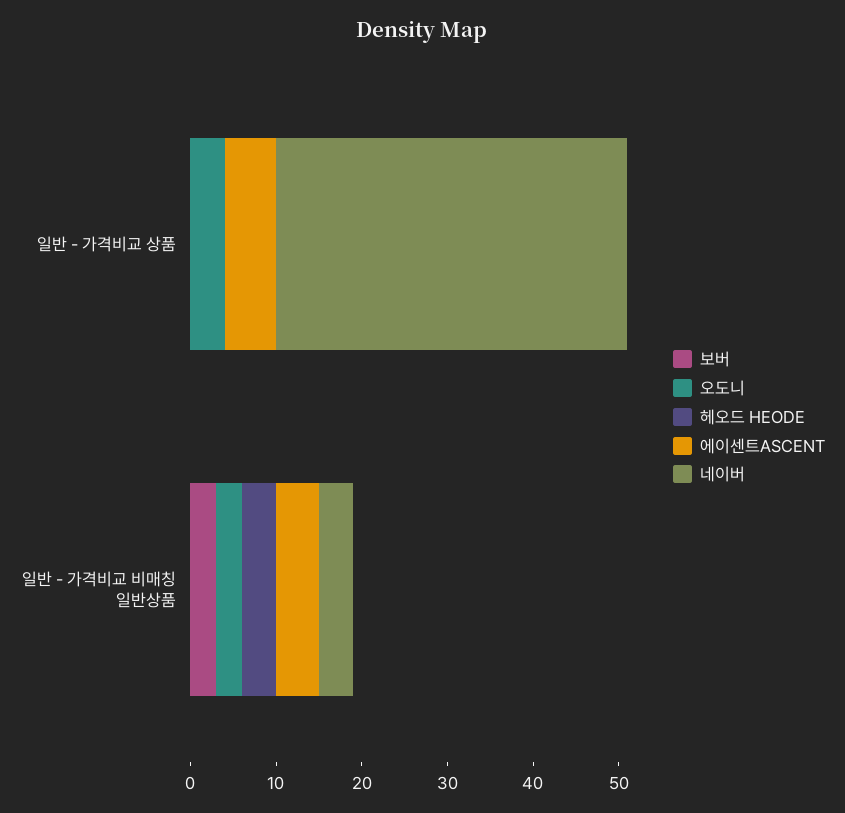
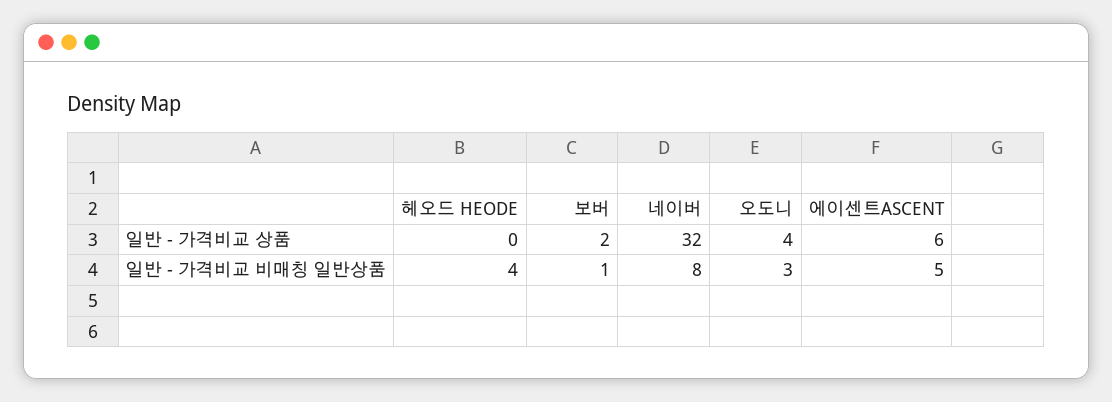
  {
    "보버": {
-     "일반 - 가격비교 상품": 0,
+     "일반 - 가격비교 상품": 2,
-     "일반 - 가격비교 비매칭 일반상품": 3
+     "일반 - 가격비교 비매칭 일반상품": 1
    },
    "오도니": {
      "일반 - 가격비교 상품": 4,
      "일반 - 가격비교 비매칭 일반상품": 3
    },
    "헤오드 HEODE": {
      "일반 - 가격비교 상품": 0,
      "일반 - 가격비교 비매칭 일반상품": 4
    },
    "에이센트ASCENT": {
      "일반 - 가격비교 상품": 6,
      "일반 - 가격비교 비매칭 일반상품": 5
    },
    "네이버": {
-     "일반 - 가격비교 상품": 41,
+     "일반 - 가격비교 상품": 32,
-     "일반 - 가격비교 비매칭 일반상품": 4
+     "일반 - 가격비교 비매칭 일반상품": 8
    }
  }

